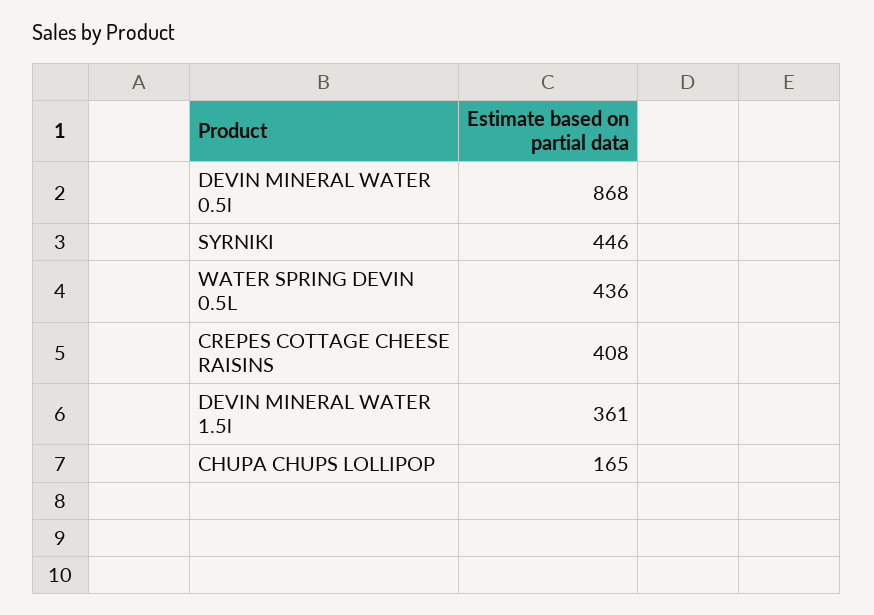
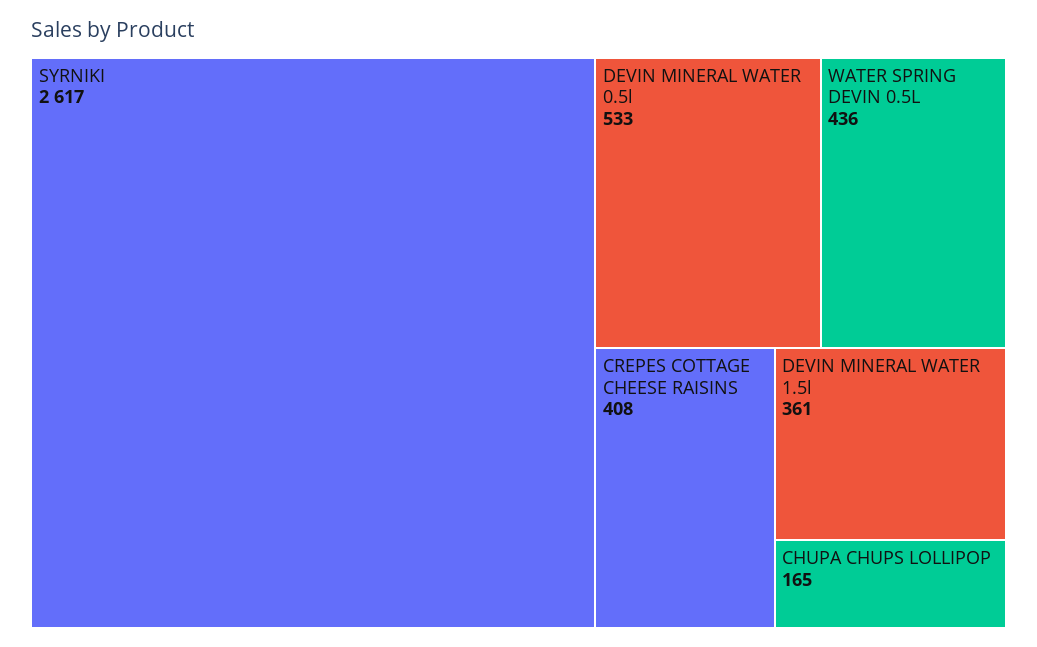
  {
-   "DEVIN MINERAL WATER 0.5l": 868,
+   "DEVIN MINERAL WATER 0.5l": 533,
-   "SYRNIKI": 446,
+   "SYRNIKI": 2617,
    "WATER SPRING DEVIN 0.5L": 436,
    "CREPES COTTAGE CHEESE RAISINS": 408,
    "DEVIN MINERAL WATER 1.5l": 361,
    "CHUPA CHUPS LOLLIPOP": 165
  }

